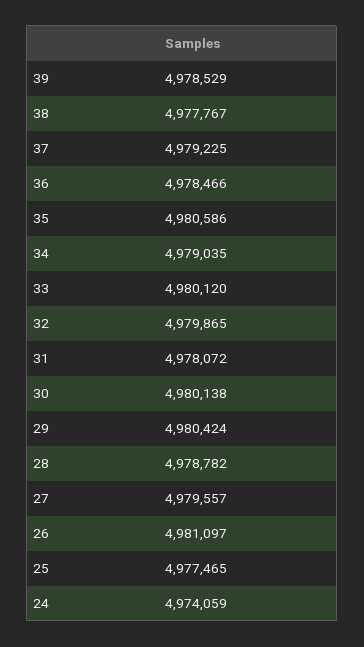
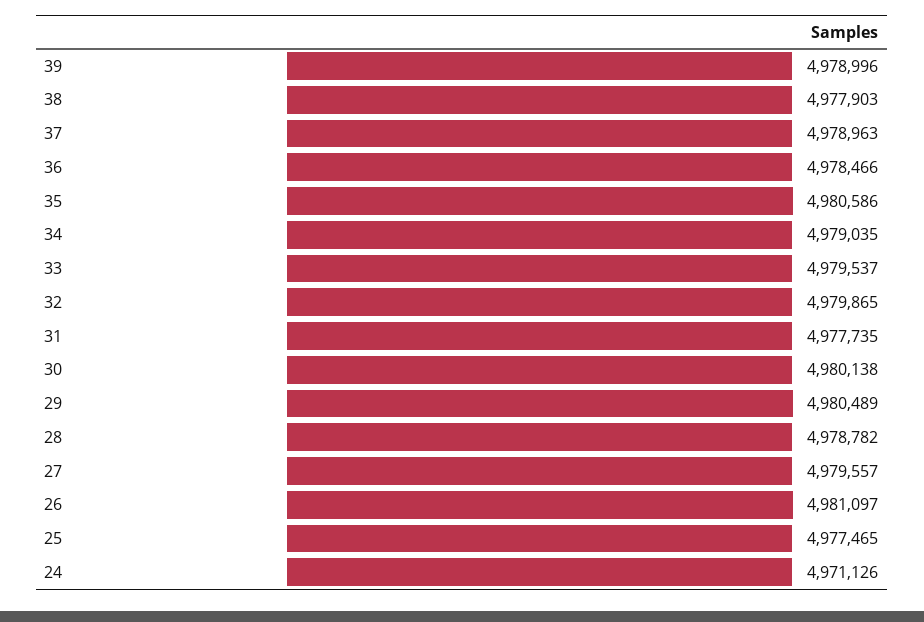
  {
-   "39": 4978529,
+   "39": 4978996,
-   "38": 4977767,
+   "38": 4977903,
-   "37": 4979225,
+   "37": 4978963,
    "36": 4978466,
    "35": 4980586,
    "34": 4979035,
-   "33": 4980120,
+   "33": 4979537,
    "32": 4979865,
-   "31": 4978072,
+   "31": 4977735,
    "30": 4980138,
-   "29": 4980424,
+   "29": 4980489,
    "28": 4978782,
    "27": 4979557,
    "26": 4981097,
    "25": 4977465,
-   "24": 4974059
+   "24": 4971126
  }

